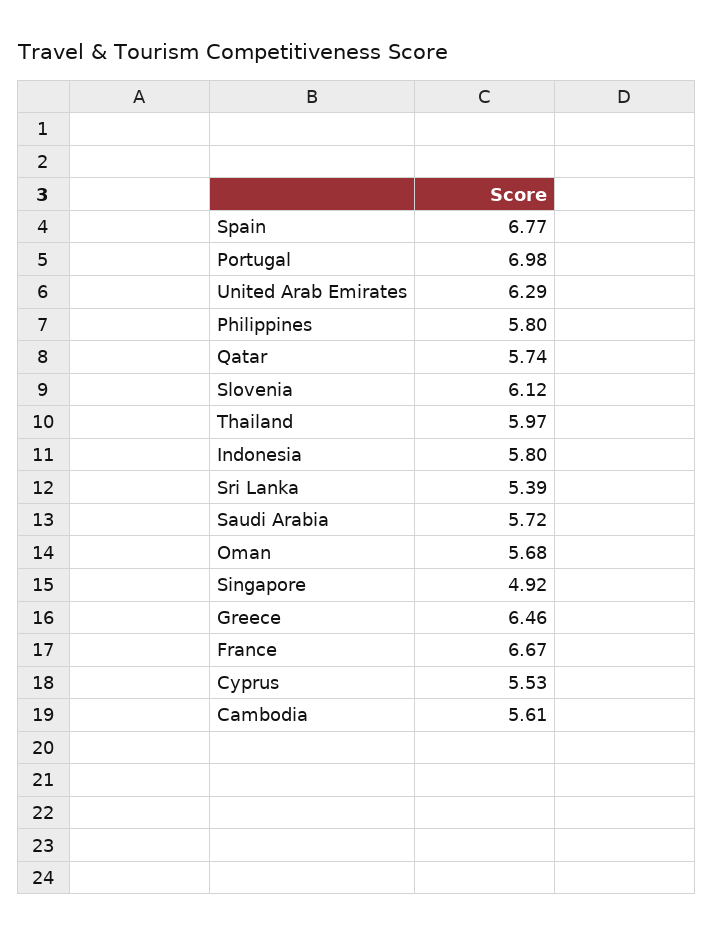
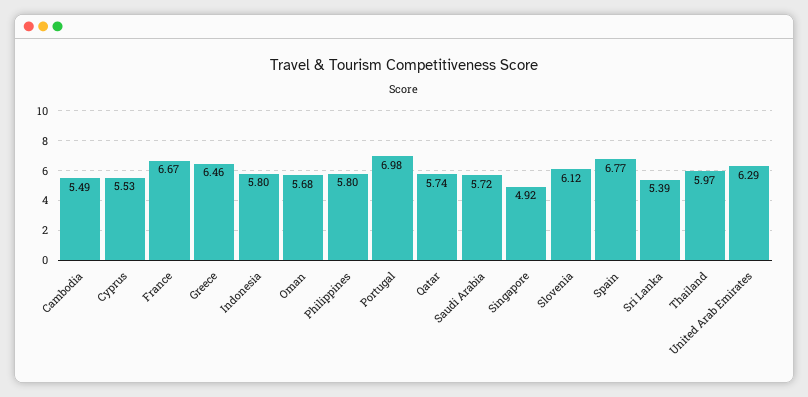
  {
    "Spain": 6.77,
    "Portugal": 6.98,
    "United Arab Emirates": 6.29,
    "Philippines": 5.8,
    "Qatar": 5.74,
    "Slovenia": 6.12,
    "Thailand": 5.97,
    "Indonesia": 5.8,
    "Sri Lanka": 5.39,
    "Saudi Arabia": 5.72,
    "Oman": 5.68,
    "Singapore": 4.92,
    "Greece": 6.46,
    "France": 6.67,
    "Cyprus": 5.53,
-   "Cambodia": 5.61
+   "Cambodia": 5.49
  }

